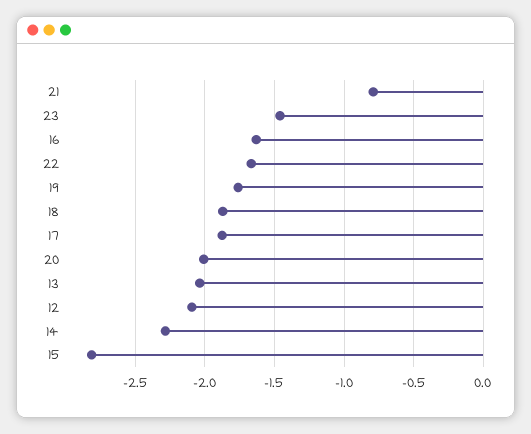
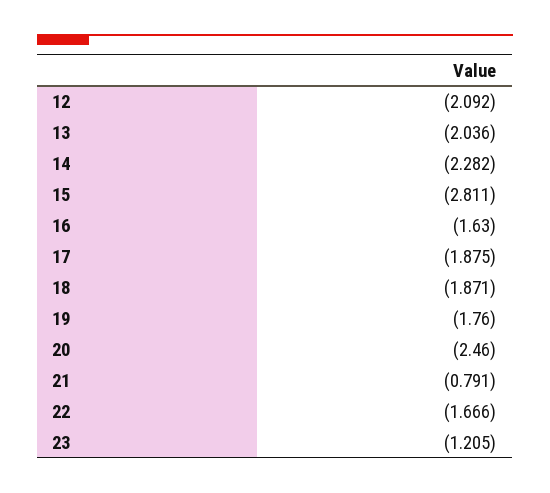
  {
    "21": -0.791,
-   "23": -1.45,
+   "23": -1.205,
    "16": -1.63,
    "22": -1.666,
    "19": -1.76,
    "18": -1.871,
    "17": -1.875,
-   "20": -2,
+   "20": -2.46,
    "13": -2.036,
    "12": -2.092,
    "14": -2.282,
    "15": -2.811
  }

